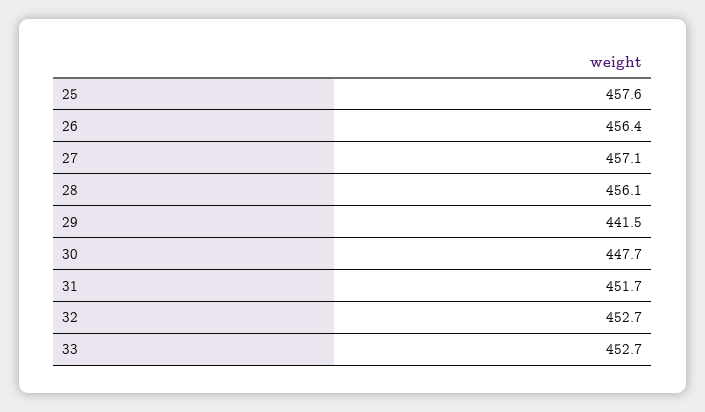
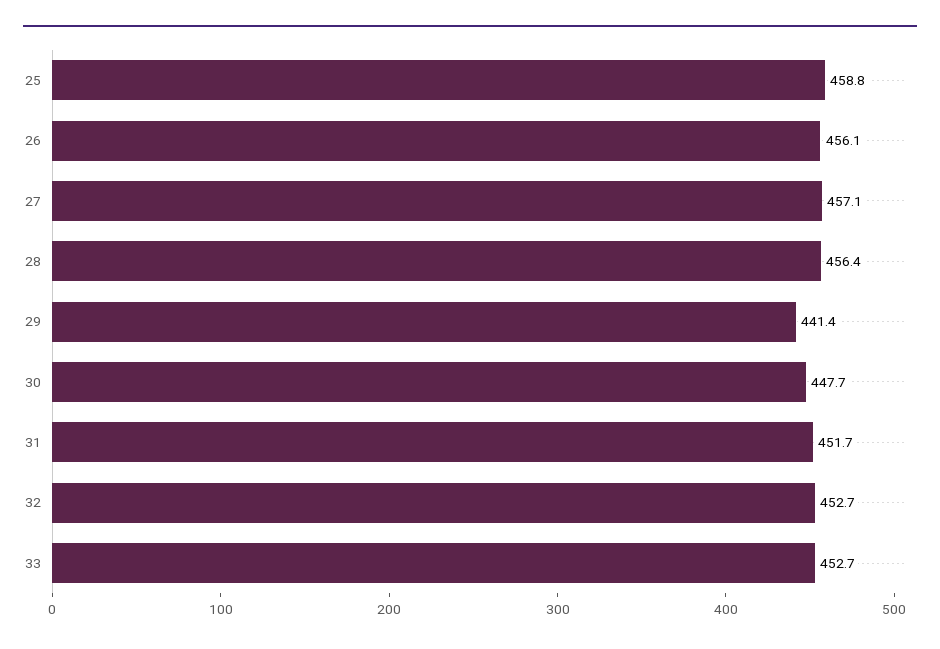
  {
-   "25": 457.6,
+   "25": 458.8,
-   "26": 456.4,
+   "26": 456.1,
    "27": 457.1,
-   "28": 456.1,
+   "28": 456.4,
-   "29": 441.5,
+   "29": 441.4,
    "30": 447.7,
    "31": 451.7,
    "32": 452.7,
    "33": 452.7
  }

